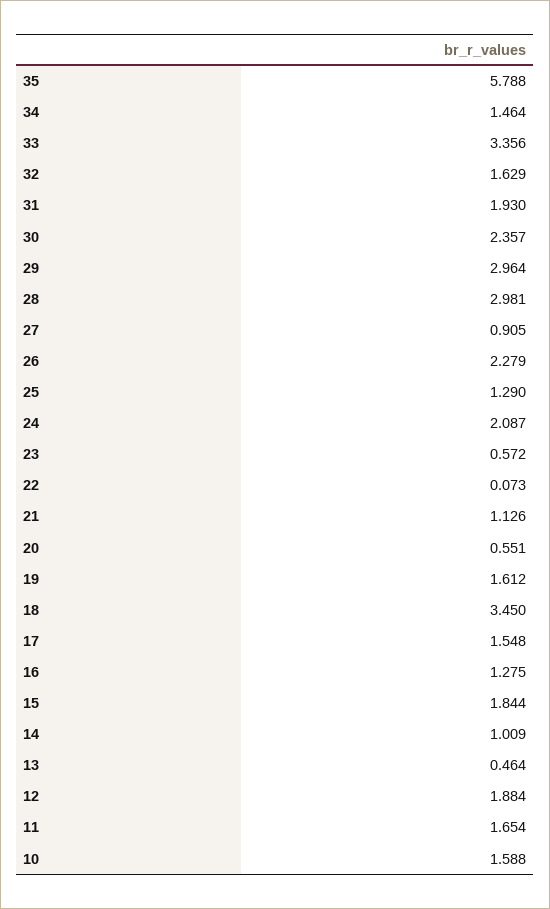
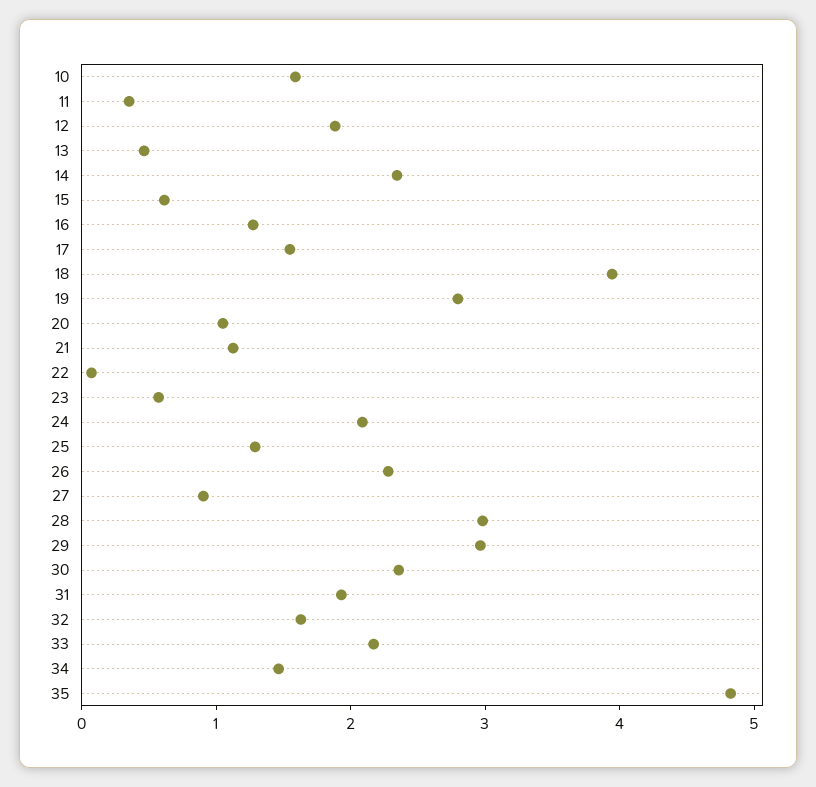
  {
-   "35": 5.788,
+   "35": 4.8,
    "34": 1.464,
-   "33": 3.356,
+   "33": 2.2,
    "32": 1.629,
    "31": 1.93,
    "30": 2.357,
    "29": 2.964,
    "28": 2.981,
    "27": 0.905,
    "26": 2.279,
    "25": 1.29,
    "24": 2.087,
    "23": 0.572,
    "22": 0.073,
    "21": 1.126,
-   "20": 0.551,
+   "20": 1,
-   "19": 1.612,
+   "19": 2.8,
-   "18": 3.45,
+   "18": 4,
    "17": 1.548,
    "16": 1.275,
-   "15": 1.844,
+   "15": 0.6,
-   "14": 1.009,
+   "14": 2.4,
    "13": 0.464,
    "12": 1.884,
-   "11": 1.654,
+   "11": 0.4,
    "10": 1.588
  }

